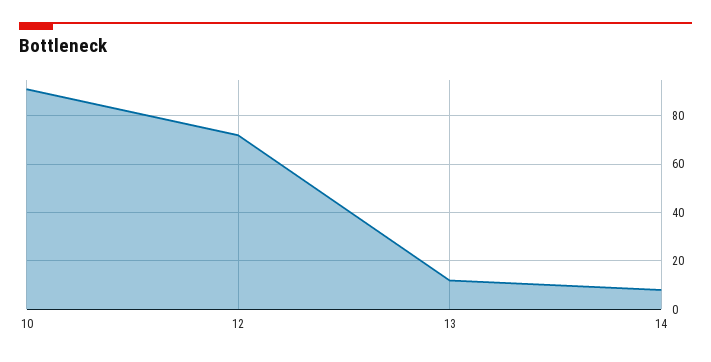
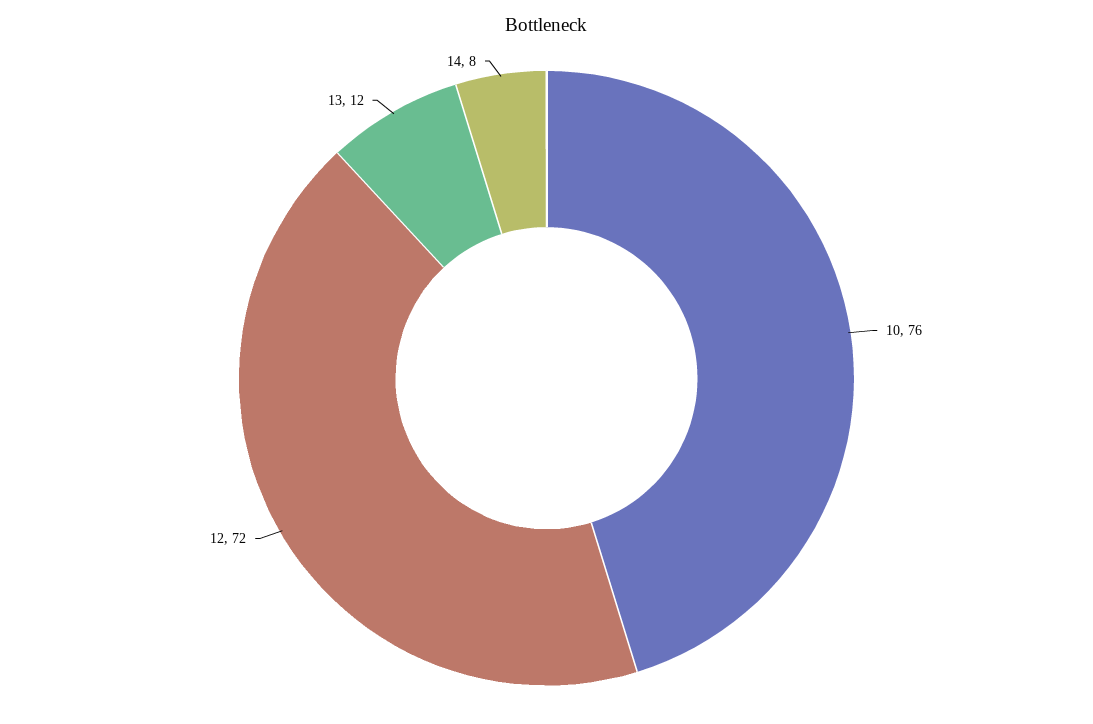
  {
-   "10": 90,
+   "10": 76,
    "12": 72,
    "13": 12,
    "14": 8
  }

